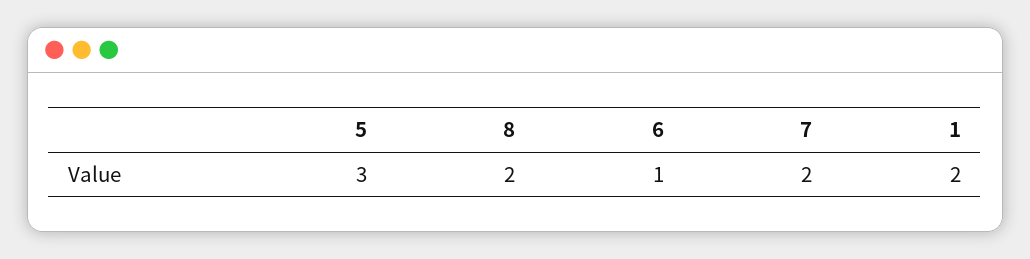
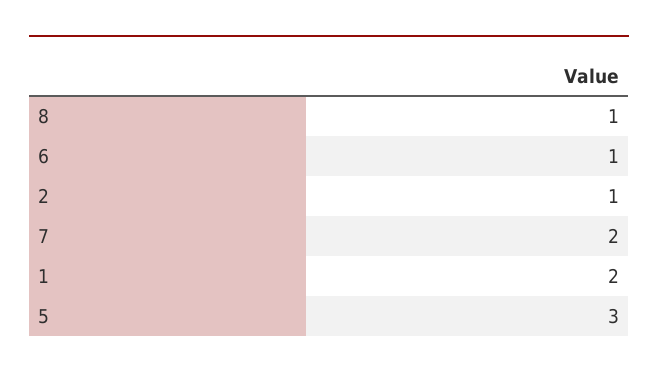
  {
    "5": 3,
-   "8": 2,
+   "8": 1,
    "6": 1,
    "7": 2,
-   "1": 2
+   "1": 2,
+   "2": 1
  }

